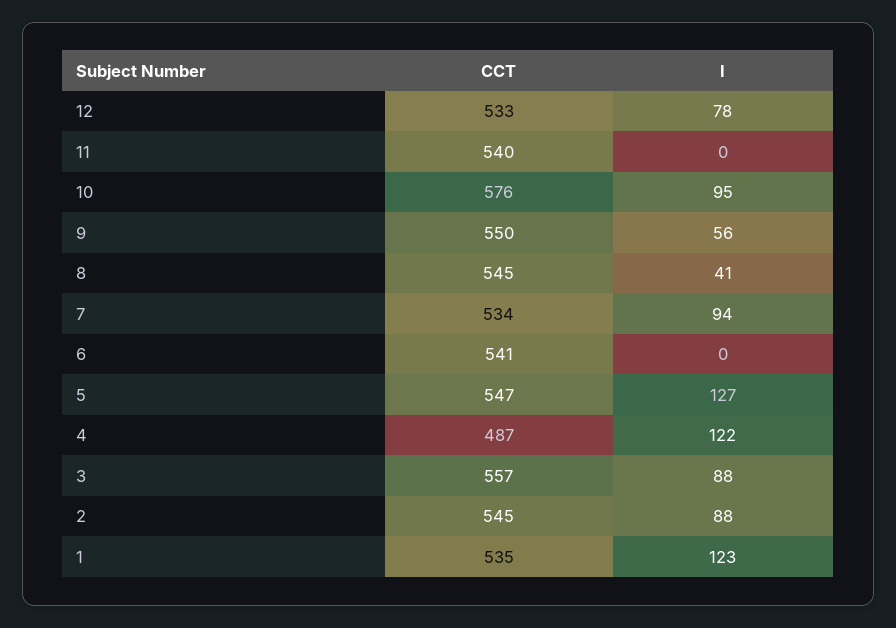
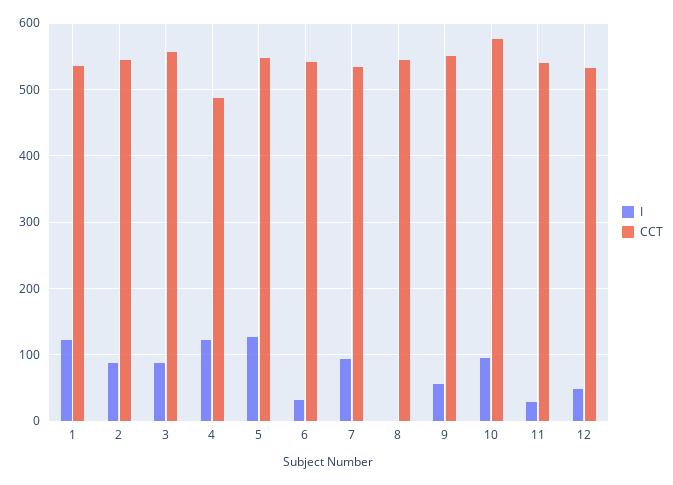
  {
    "CCT": {
      "12": 533,
      "11": 540,
      "10": 576,
      "9": 550,
      "8": 545,
      "7": 534,
      "6": 541,
      "5": 547,
      "4": 487,
      "3": 557,
      "2": 545,
      "1": 535
    },
    "I": {
-     "12": 78,
+     "12": 50,
-     "11": 0,
+     "11": 30,
      "10": 95,
      "9": 56,
-     "8": 41,
+     "8": 0,
      "7": 94,
-     "6": 0,
+     "6": 30,
      "5": 127,
      "4": 122,
      "3": 88,
      "2": 88,
      "1": 123
    }
  }

